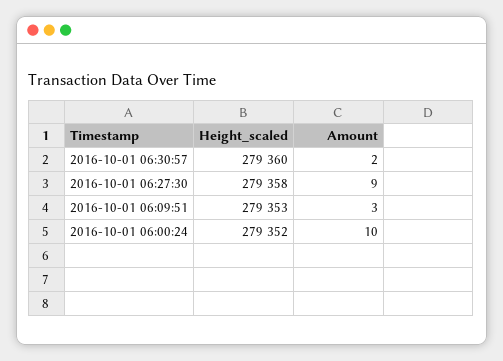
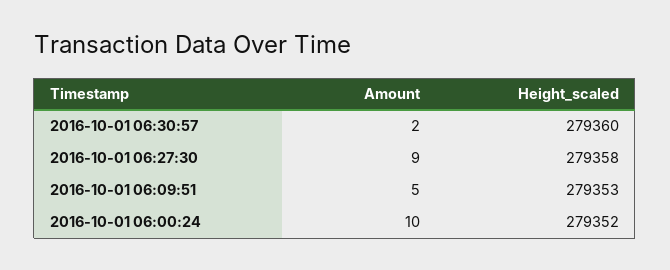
  {
    "Height_scaled": {
      "2016-10-01 06:30:57": 279360,
      "2016-10-01 06:27:30": 279358,
      "2016-10-01 06:09:51": 279353,
      "2016-10-01 06:00:24": 279352
    },
    "Amount": {
      "2016-10-01 06:30:57": 2,
      "2016-10-01 06:27:30": 9,
-     "2016-10-01 06:09:51": 3,
+     "2016-10-01 06:09:51": 5,
      "2016-10-01 06:00:24": 10
    }
  }

